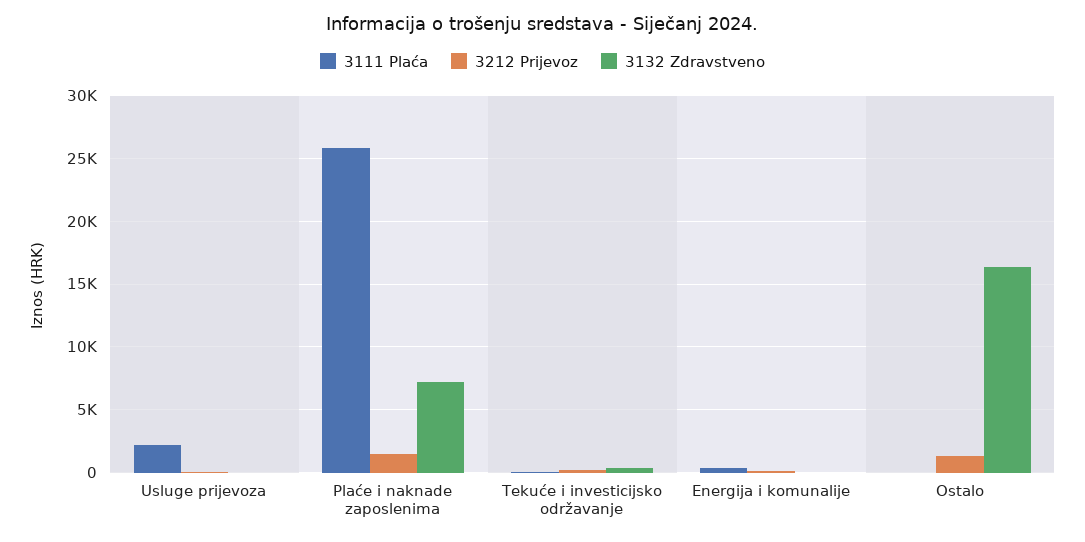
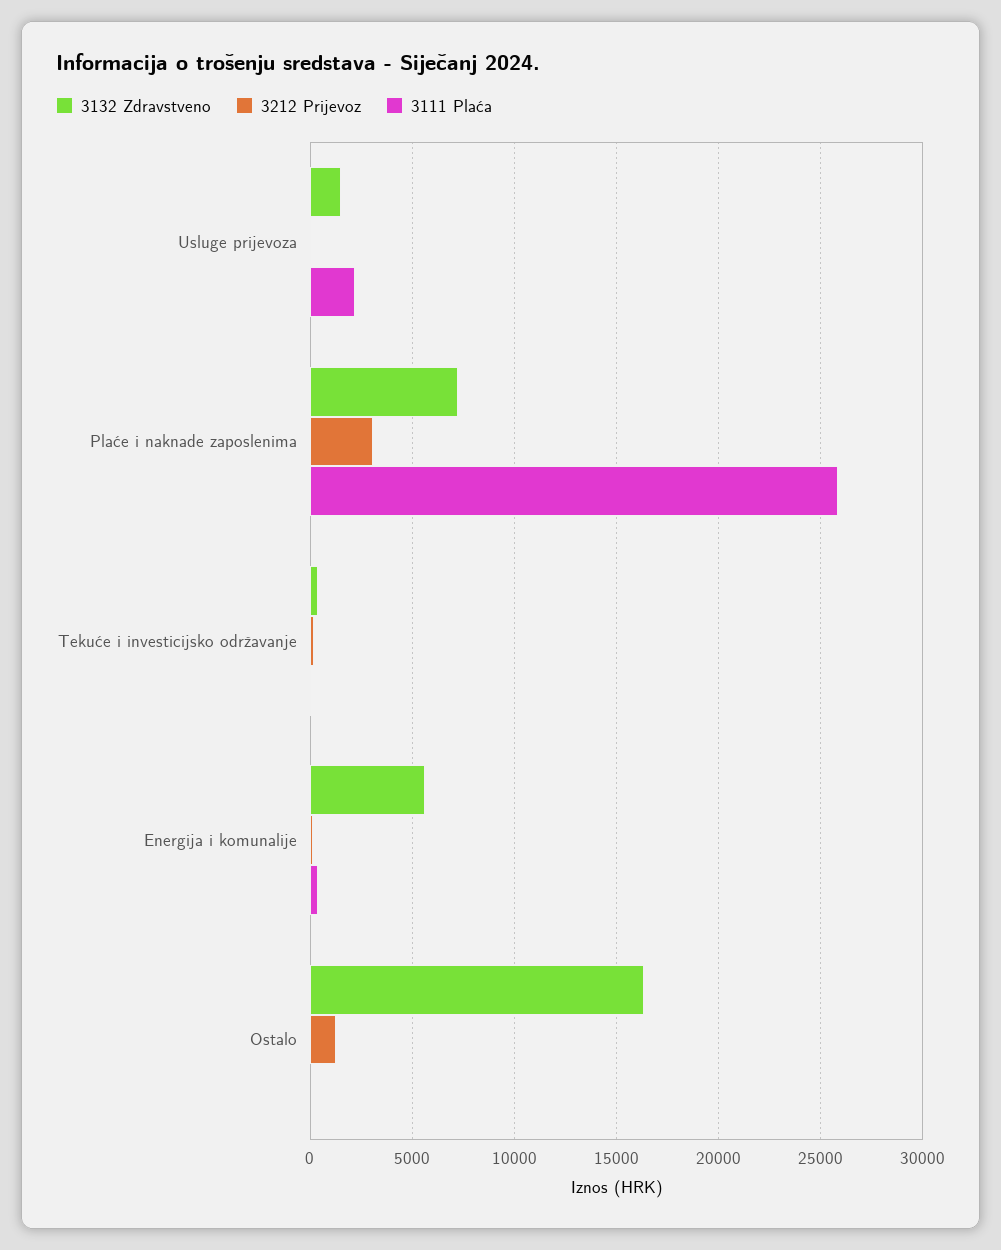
  {
    "3111 Plaća": {
      "Usluge prijevoza": 2000,
      "Plaće i naknade zaposlenima": 26000,
      "Tekuće i investicijsko održavanje": 0,
      "Energija i komunalije": 500,
      "Ostalo": 0
    },
    "3212 Prijevoz": {
      "Usluge prijevoza": 0,
-     "Plaće i naknade zaposlenima": 1500,
+     "Plaće i naknade zaposlenima": 3000,
      "Tekuće i investicijsko održavanje": 0,
      "Energija i komunalije": 0,
      "Ostalo": 1500
    },
    "3132 Zdravstveno": {
-     "Usluge prijevoza": 0,
+     "Usluge prijevoza": 1500,
      "Plaće i naknade zaposlenima": 7000,
      "Tekuće i investicijsko održavanje": 500,
-     "Energija i komunalije": 0,
+     "Energija i komunalije": 5500,
      "Ostalo": 16500
    }
  }

